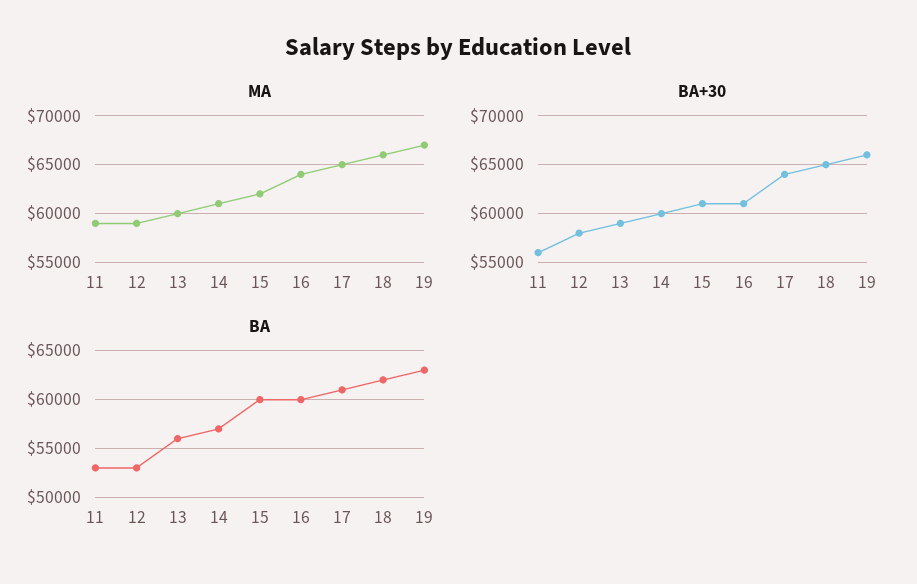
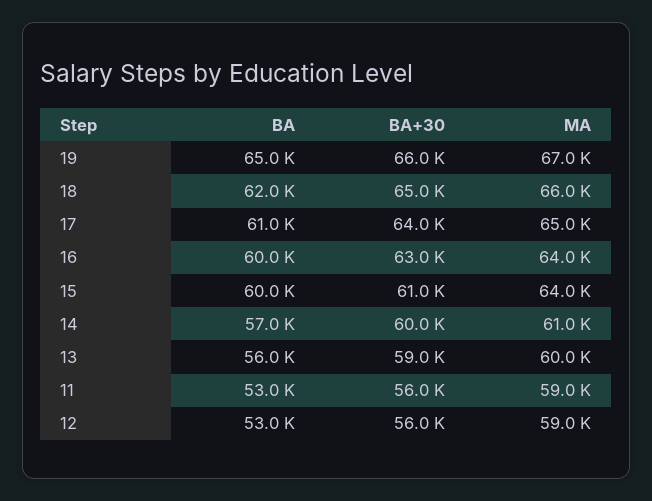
  {
    "MA": {
      "11": 59000,
      "12": 59000,
      "13": 60000,
      "14": 61000,
-     "15": 62000,
+     "15": 64000,
      "16": 64000,
      "17": 65000,
      "18": 66000,
      "19": 67000
    },
    "BA+30": {
      "11": 56000,
-     "12": 58000,
+     "12": 56000,
      "13": 59000,
      "14": 60000,
      "15": 61000,
-     "16": 61000,
+     "16": 63000,
      "17": 64000,
      "18": 65000,
      "19": 66000
    },
    "BA": {
      "11": 53000,
      "12": 53000,
      "13": 56000,
      "14": 57000,
      "15": 60000,
      "16": 60000,
      "17": 61000,
      "18": 62000,
-     "19": 63000
+     "19": 65000
    }
  }

